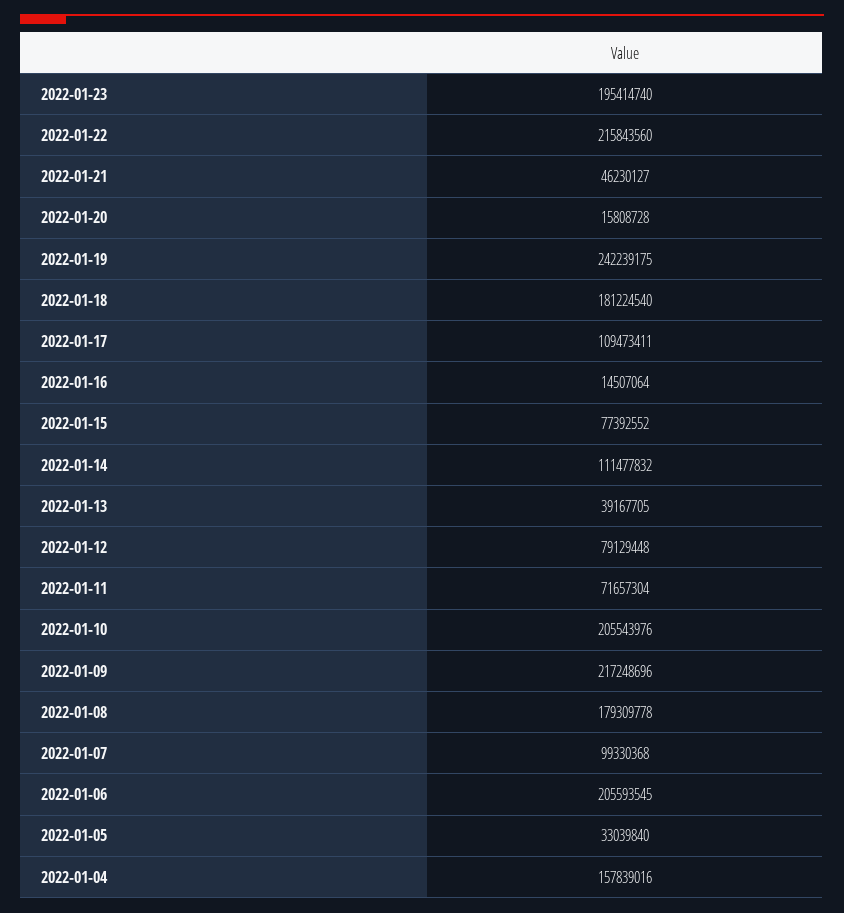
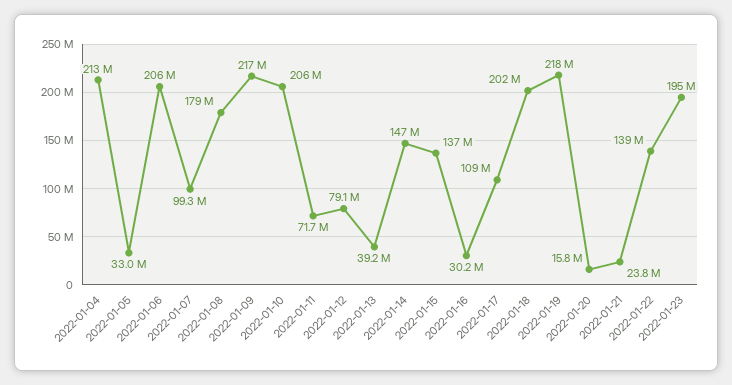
  {
    "2022-01-23": 195414740,
-   "2022-01-22": 215843560,
+   "2022-01-22": 139000000,
-   "2022-01-21": 46230127,
+   "2022-01-21": 23800000,
    "2022-01-20": 15808728,
-   "2022-01-19": 242239175,
+   "2022-01-19": 218000000,
-   "2022-01-18": 181224540,
+   "2022-01-18": 202000000,
    "2022-01-17": 109473411,
-   "2022-01-16": 14507064,
+   "2022-01-16": 30200000,
-   "2022-01-15": 77392552,
+   "2022-01-15": 137000000,
-   "2022-01-14": 111477832,
+   "2022-01-14": 147000000,
    "2022-01-13": 39167705,
    "2022-01-12": 79129448,
    "2022-01-11": 71657304,
    "2022-01-10": 205543976,
    "2022-01-09": 217248696,
    "2022-01-08": 179309778,
    "2022-01-07": 99330368,
    "2022-01-06": 205593545,
    "2022-01-05": 33039840,
-   "2022-01-04": 157839016
+   "2022-01-04": 213000000
  }

